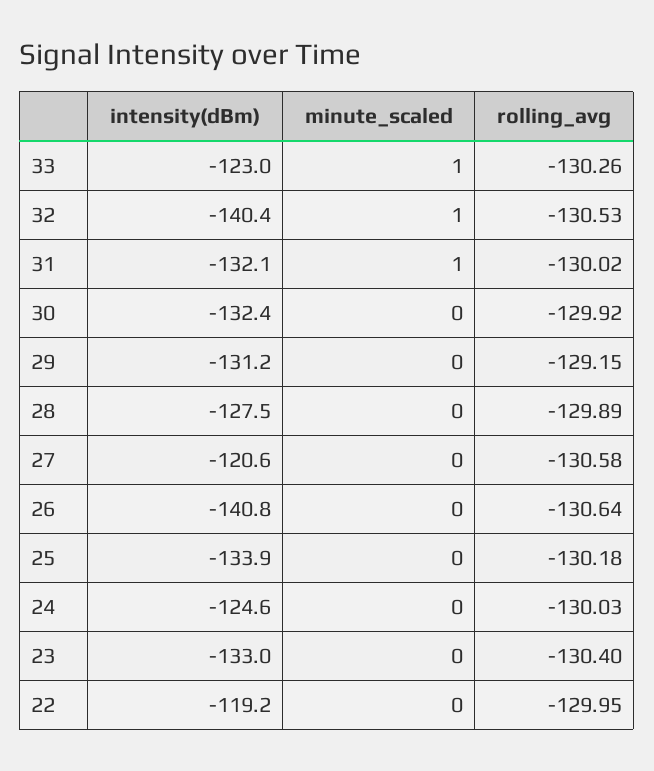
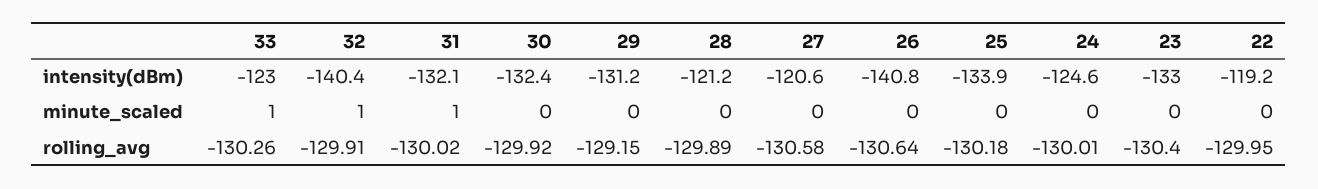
  {
    "intensity(dBm)": {
      "33": -123,
      "32": -140.4,
      "31": -132.1,
      "30": -132.4,
      "29": -131.2,
-     "28": -127.5,
+     "28": -121.2,
      "27": -120.6,
      "26": -140.8,
      "25": -133.9,
      "24": -124.6,
      "23": -133,
      "22": -119.2
    },
    "minute_scaled": {
      "33": 1,
      "32": 1,
      "31": 1,
      "30": 0,
      "29": 0,
      "28": 0,
      "27": 0,
      "26": 0,
      "25": 0,
      "24": 0,
      "23": 0,
      "22": 0
    },
    "rolling_avg": {
      "33": -130.26,
-     "32": -130.53,
+     "32": -129.91,
      "31": -130.02,
      "30": -129.92,
      "29": -129.15,
      "28": -129.89,
      "27": -130.58,
      "26": -130.64,
      "25": -130.18,
-     "24": -130.03,
+     "24": -130.01,
      "23": -130.4,
      "22": -129.95
    }
  }

